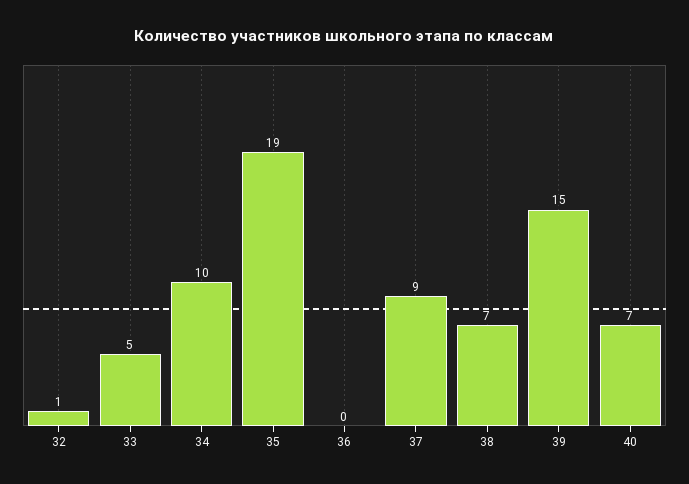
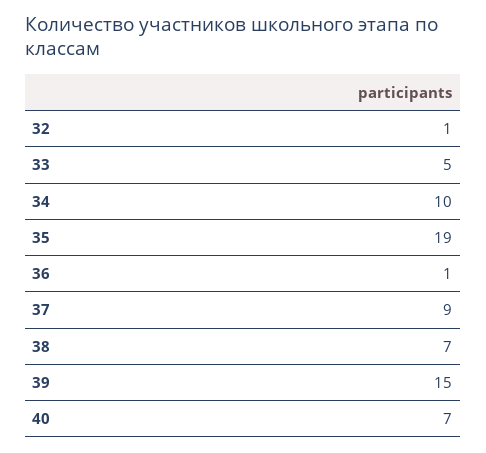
  {
    "32": 1,
    "33": 5,
    "34": 10,
    "35": 19,
-   "36": 0,
+   "36": 1,
    "37": 9,
    "38": 7,
    "39": 15,
    "40": 7
  }

